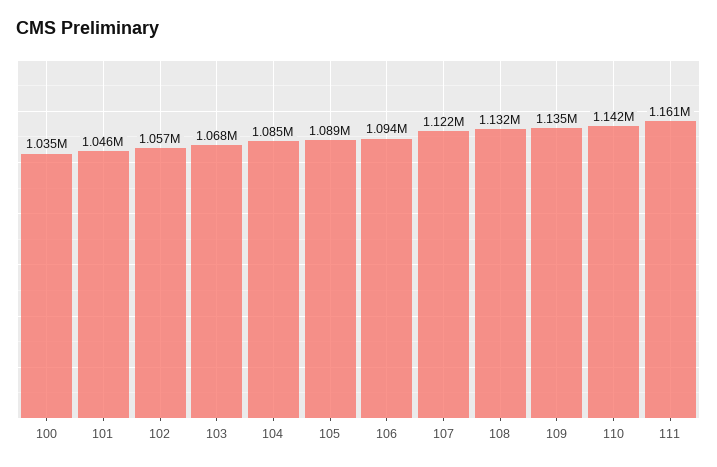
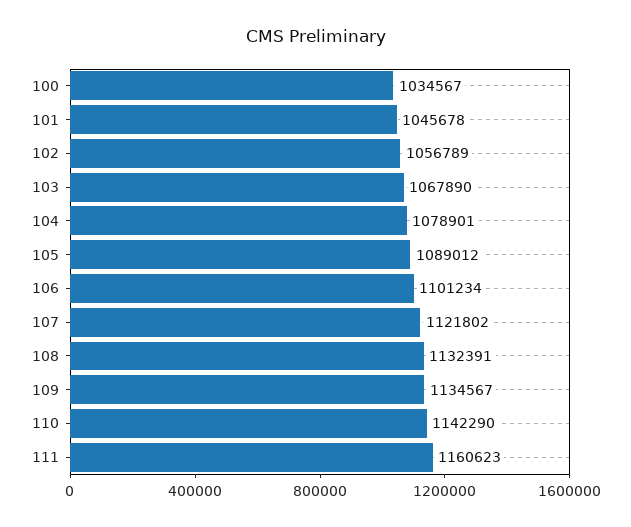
  {
    "100": 1034567,
    "101": 1045678,
    "102": 1056789,
    "103": 1067890,
-   "104": 1085000,
+   "104": 1078901,
    "105": 1089012,
-   "106": 1094000,
+   "106": 1101234,
    "107": 1121802,
    "108": 1132391,
    "109": 1134567,
    "110": 1142290,
    "111": 1160623
  }

